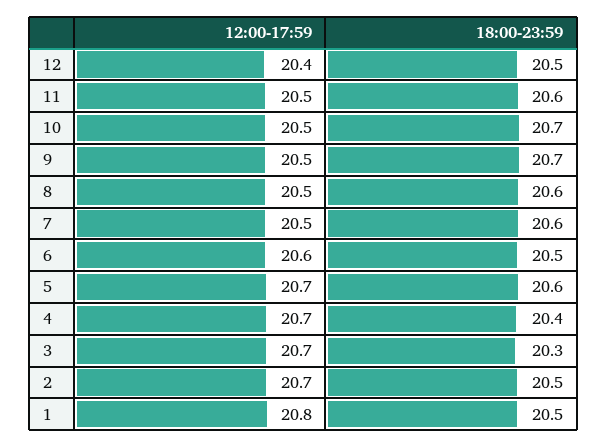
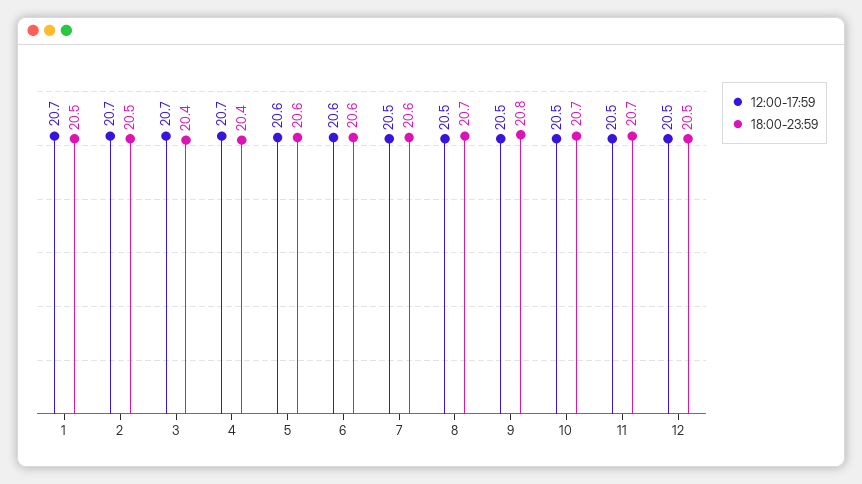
  {
    "12:00-17:59": {
-     "12": 20.4,
+     "12": 20.5,
      "11": 20.5,
      "10": 20.5,
      "9": 20.5,
      "8": 20.5,
      "7": 20.5,
      "6": 20.6,
-     "5": 20.7,
+     "5": 20.6,
      "4": 20.7,
      "3": 20.7,
      "2": 20.7,
-     "1": 20.8
+     "1": 20.7
    },
    "18:00-23:59": {
      "12": 20.5,
-     "11": 20.6,
+     "11": 20.7,
      "10": 20.7,
-     "9": 20.7,
+     "9": 20.8,
-     "8": 20.6,
+     "8": 20.7,
      "7": 20.6,
-     "6": 20.5,
+     "6": 20.6,
      "5": 20.6,
      "4": 20.4,
-     "3": 20.3,
+     "3": 20.4,
      "2": 20.5,
      "1": 20.5
    }
  }

